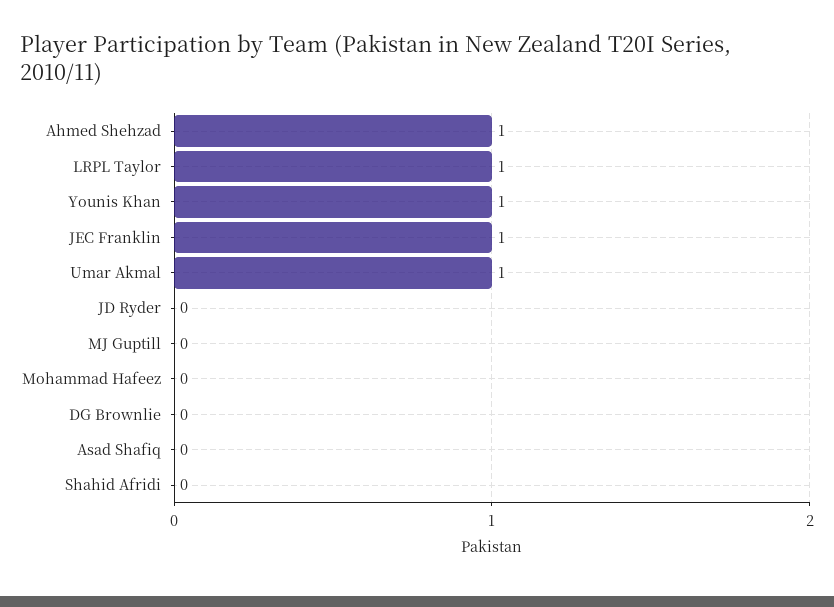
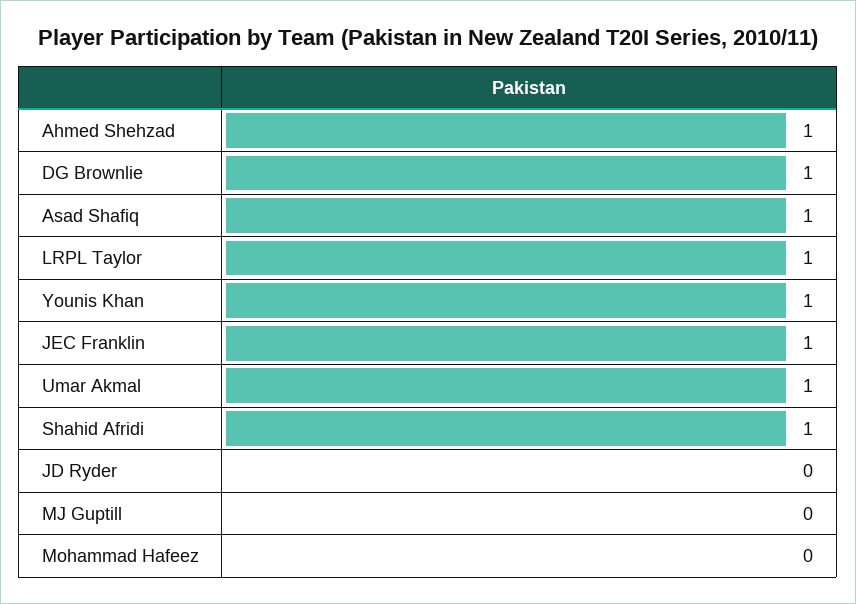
  {
    "Ahmed Shehzad": 1,
    "LRPL Taylor": 1,
    "Younis Khan": 1,
    "JEC Franklin": 1,
    "Umar Akmal": 1,
    "JD Ryder": 0,
    "MJ Guptill": 0,
    "Mohammad Hafeez": 0,
-   "DG Brownlie": 0,
+   "DG Brownlie": 1,
-   "Asad Shafiq": 0,
+   "Asad Shafiq": 1,
-   "Shahid Afridi": 0
+   "Shahid Afridi": 1
  }

